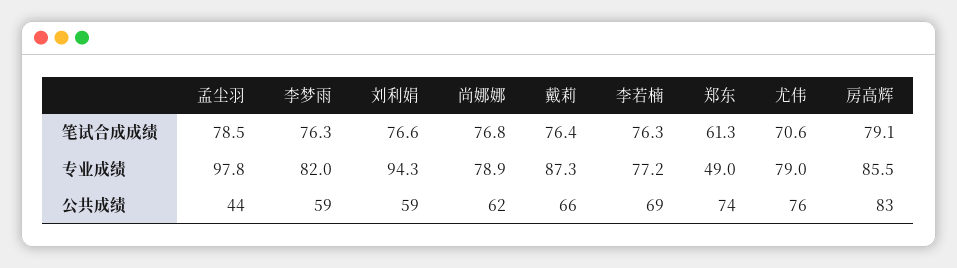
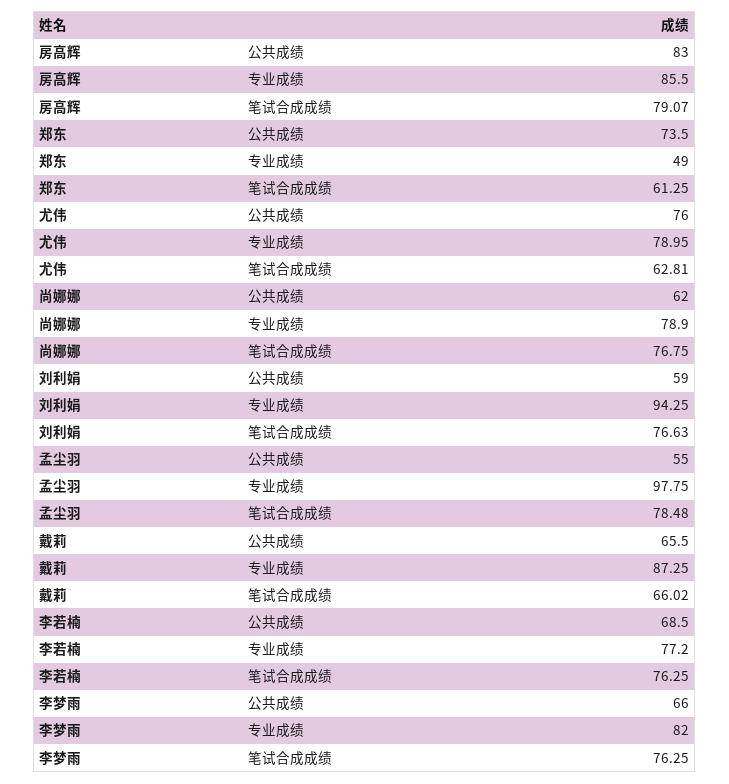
  {
    "孟尘羽": {
      "笔试合成成绩": 78.48,
      "专业成绩": 97.75,
-     "公共成绩": 44
+     "公共成绩": 55
    },
    "李梦雨": {
      "笔试合成成绩": 76.25,
      "专业成绩": 82,
-     "公共成绩": 59
+     "公共成绩": 66
    },
    "刘利娟": {
      "笔试合成成绩": 76.63,
      "专业成绩": 94.25,
      "公共成绩": 59
    },
    "尚娜娜": {
      "笔试合成成绩": 76.75,
      "专业成绩": 78.9,
      "公共成绩": 62
    },
    "戴莉": {
-     "笔试合成成绩": 76.4,
+     "笔试合成成绩": 66.02,
      "专业成绩": 87.25,
      "公共成绩": 65.5
    },
    "李若楠": {
      "笔试合成成绩": 76.25,
      "专业成绩": 77.2,
      "公共成绩": 68.5
    },
    "郑东": {
      "笔试合成成绩": 61.25,
      "专业成绩": 49,
      "公共成绩": 73.5
    },
    "尤伟": {
-     "笔试合成成绩": 70.6,
+     "笔试合成成绩": 62.81,
      "专业成绩": 78.95,
      "公共成绩": 76
    },
    "房高辉": {
      "笔试合成成绩": 79.07,
      "专业成绩": 85.5,
      "公共成绩": 83
    }
  }

